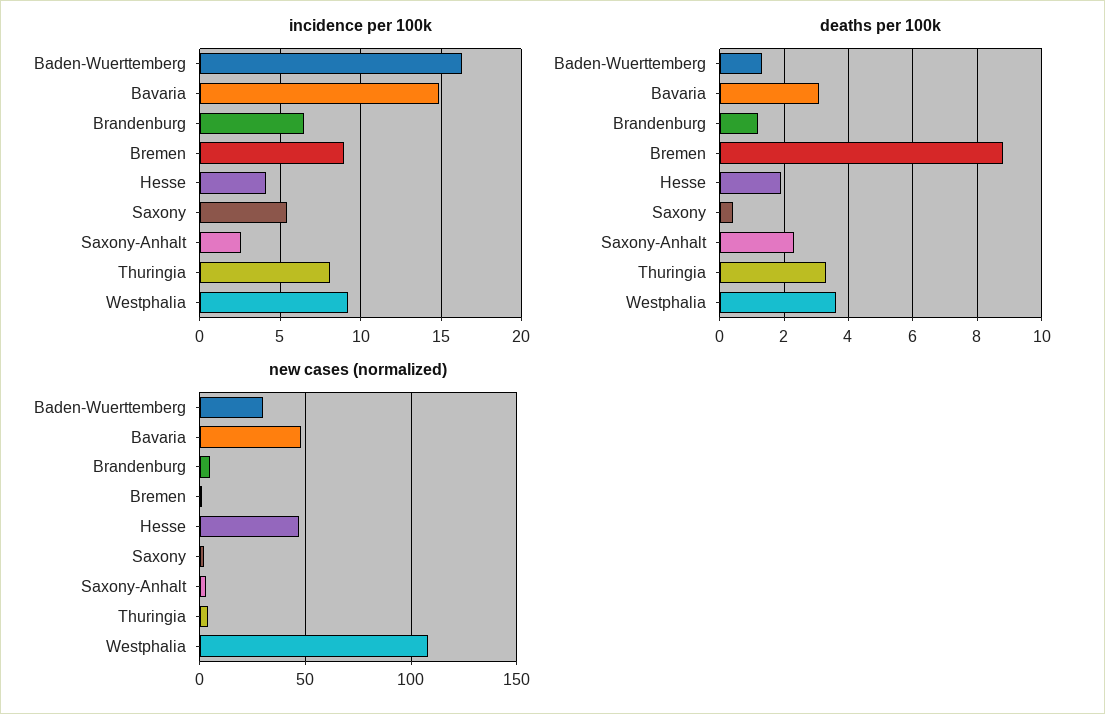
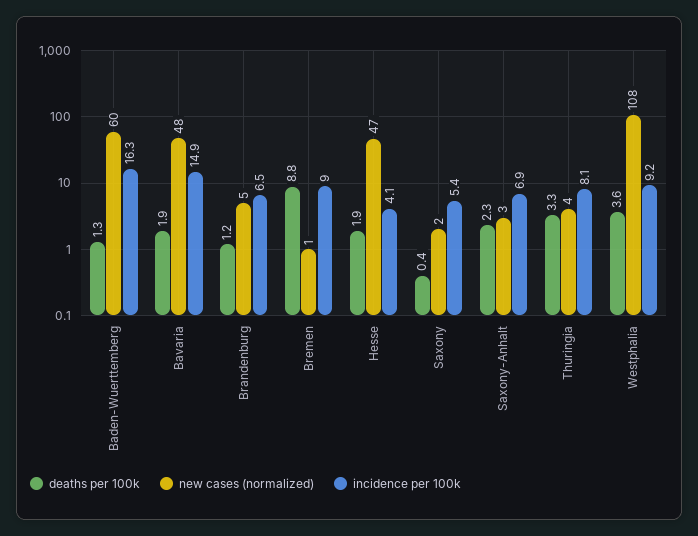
  {
    "incidence per 100k": {
      "Baden-Wuerttemberg": 16.3,
      "Bavaria": 14.9,
      "Brandenburg": 6.5,
      "Bremen": 9,
      "Hesse": 4.1,
      "Saxony": 5.4,
-     "Saxony-Anhalt": 2.5,
+     "Saxony-Anhalt": 6.9,
      "Thuringia": 8.1,
      "Westphalia": 9.2
    },
    "deaths per 100k": {
      "Baden-Wuerttemberg": 1.3,
-     "Bavaria": 3,
+     "Bavaria": 1.9,
      "Brandenburg": 1.2,
      "Bremen": 8.8,
      "Hesse": 1.9,
      "Saxony": 0.4,
      "Saxony-Anhalt": 2.3,
      "Thuringia": 3.3,
      "Westphalia": 3.6
    },
    "new cases (normalized)": {
-     "Baden-Wuerttemberg": 30,
+     "Baden-Wuerttemberg": 60,
      "Bavaria": 48,
      "Brandenburg": 5,
      "Bremen": 1,
      "Hesse": 47,
      "Saxony": 2,
      "Saxony-Anhalt": 3,
      "Thuringia": 4,
      "Westphalia": 108
    }
  }

